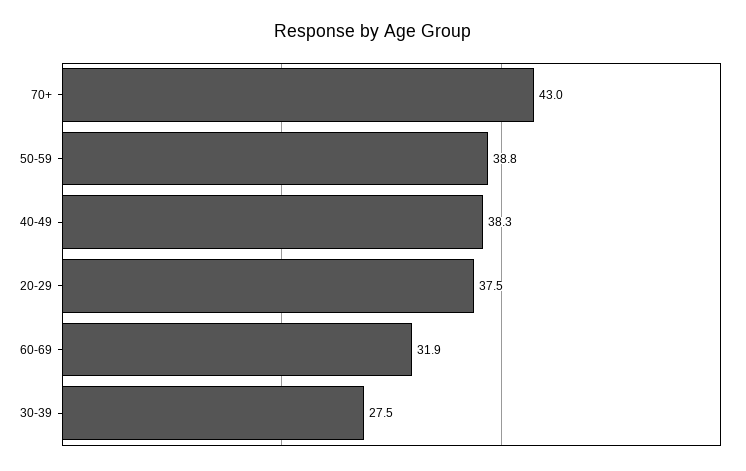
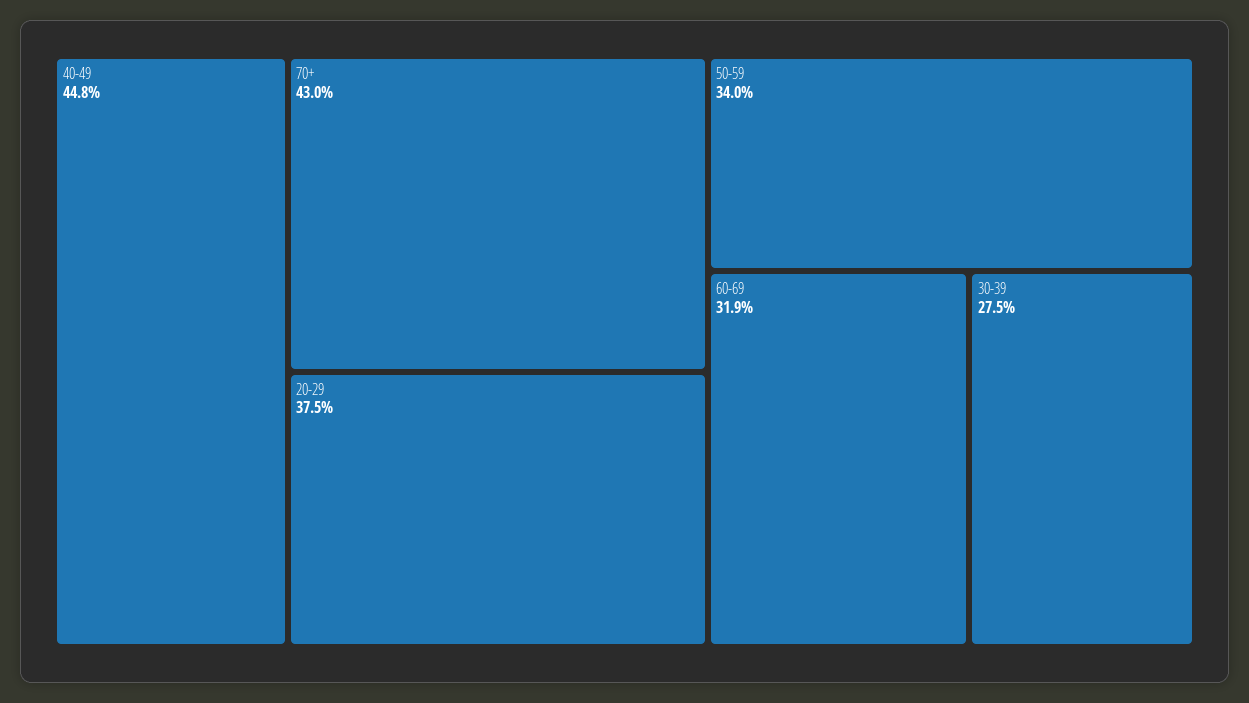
  {
    "70+": 43,
-   "50-59": 38.8,
+   "50-59": 34,
-   "40-49": 38.3,
+   "40-49": 44.8,
    "20-29": 37.5,
    "60-69": 31.9,
    "30-39": 27.5
  }

